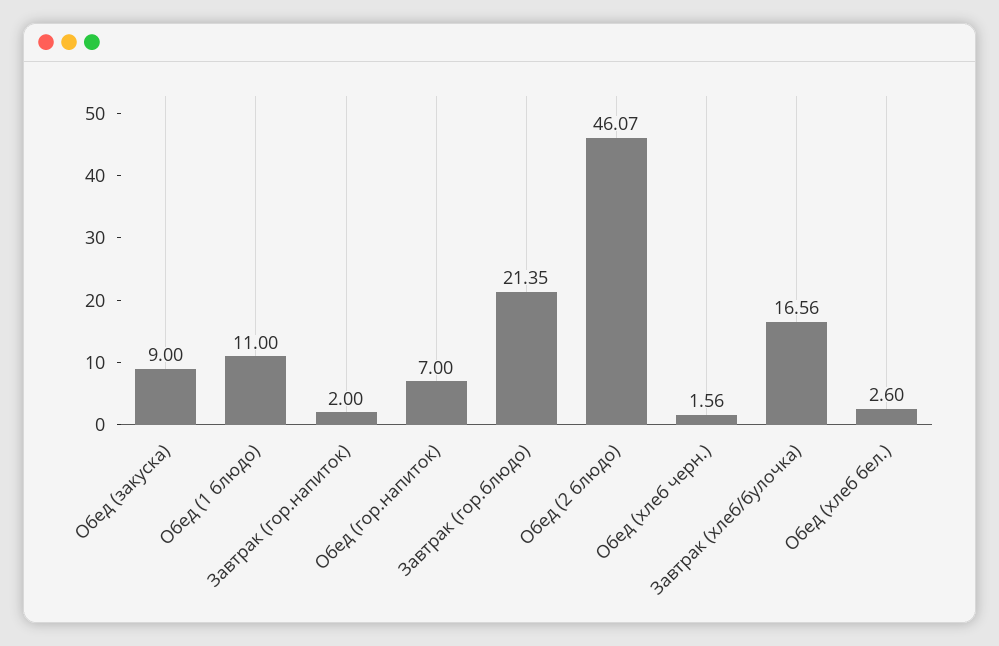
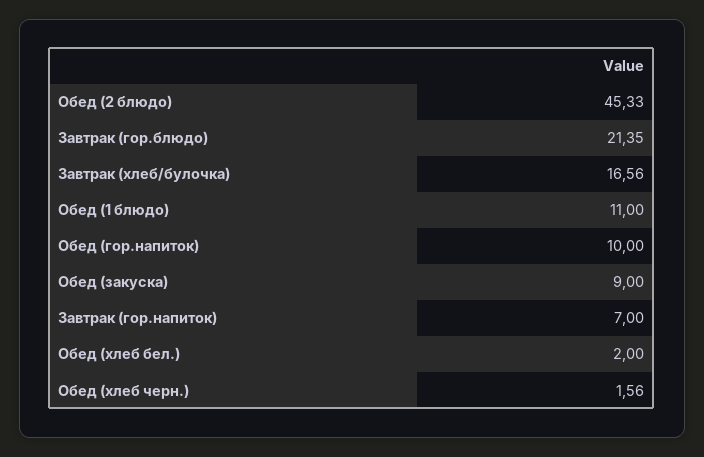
  {
    "Обед (закуска)": 9,
    "Обед (1 блюдо)": 11,
-   "Завтрак (гор.напиток)": 2,
+   "Завтрак (гор.напиток)": 7,
-   "Обед (гор.напиток)": 7,
+   "Обед (гор.напиток)": 10,
    "Завтрак (гор.блюдо)": 21.35,
-   "Обед (2 блюдо)": 46.07,
+   "Обед (2 блюдо)": 45.33,
    "Обед (хлеб черн.)": 1.56,
    "Завтрак (хлеб/булочка)": 16.56,
-   "Обед (хлеб бел.)": 2.6
+   "Обед (хлеб бел.)": 2
  }

